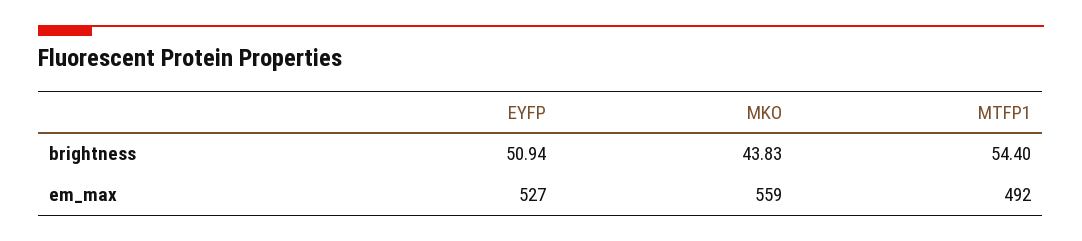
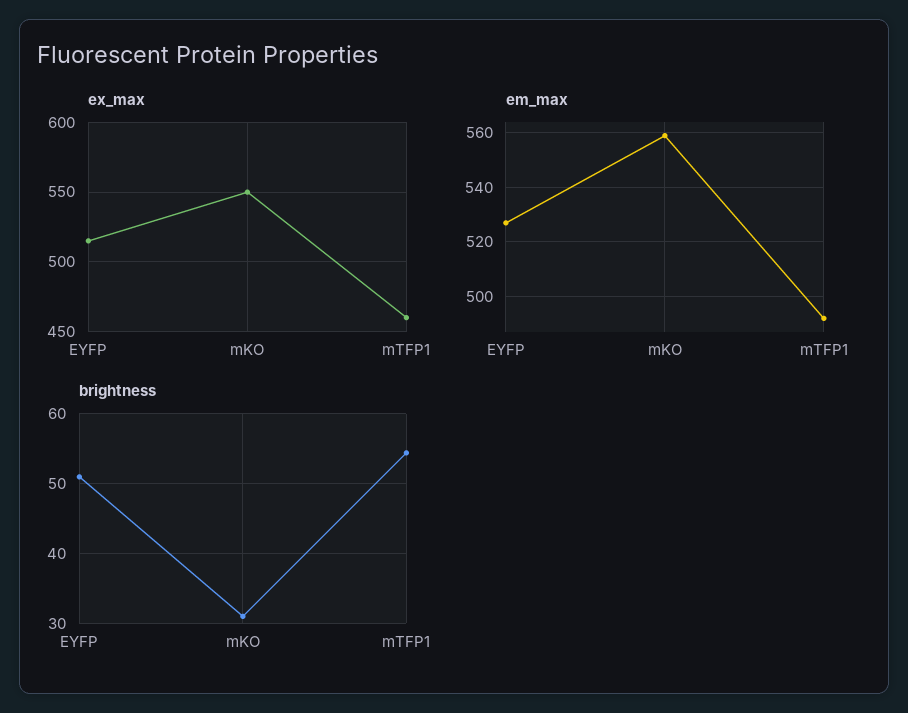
  {
    "brightness": {
      "EYFP": 50.94,
-     "MKO": 43.83,
+     "MKO": 31,
      "MTFP1": 54.4
    },
    "em_max": {
      "EYFP": 527,
      "MKO": 559,
      "MTFP1": 492
-   }
+   },
+   "ex_max": {
+     "EYFP": 515,
+     "MKO": 550,
+     "MTFP1": 460
+   }
  }

